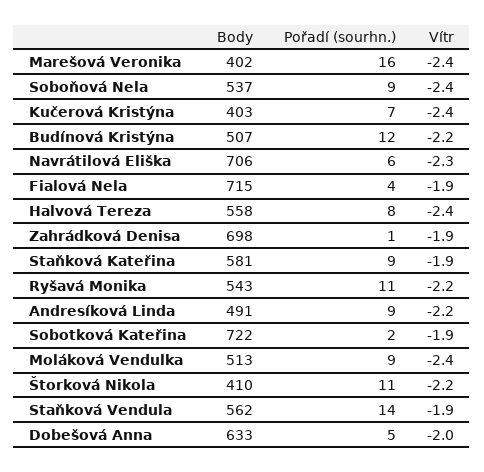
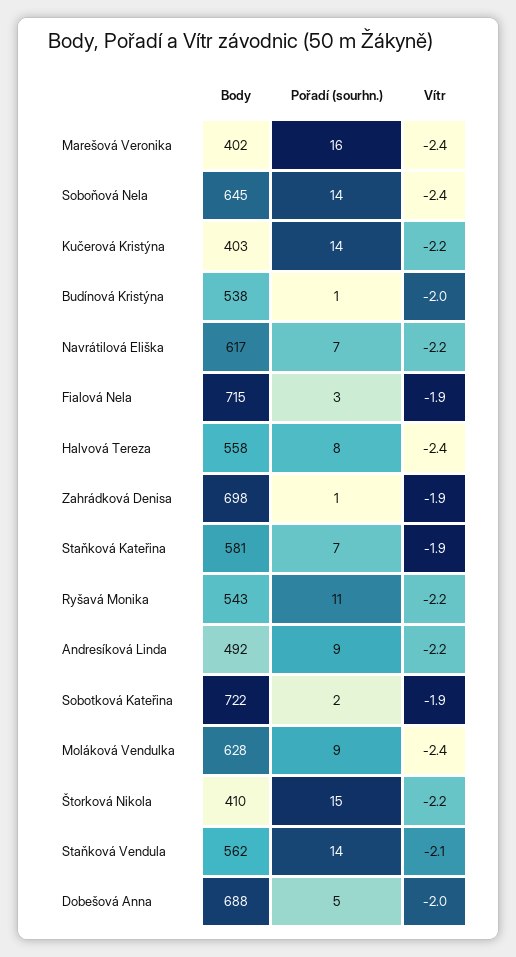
  {
    "Body": {
      "Marešová Veronika": 402,
-     "Soboňová Nela": 537,
+     "Soboňová Nela": 645,
      "Kučerová Kristýna": 403,
-     "Budínová Kristýna": 507,
+     "Budínová Kristýna": 538,
-     "Navrátilová Eliška": 706,
+     "Navrátilová Eliška": 617,
      "Fialová Nela": 715,
      "Halvová Tereza": 558,
      "Zahrádková Denisa": 698,
      "Staňková Kateřina": 581,
      "Ryšavá Monika": 543,
-     "Andresíková Linda": 491,
+     "Andresíková Linda": 492,
      "Sobotková Kateřina": 722,
-     "Moláková Vendulka": 513,
+     "Moláková Vendulka": 628,
      "Štorková Nikola": 410,
      "Staňková Vendula": 562,
-     "Dobešová Anna": 633
+     "Dobešová Anna": 688
    },
    "Pořadí (sourhn.)": {
      "Marešová Veronika": 16,
-     "Soboňová Nela": 9,
+     "Soboňová Nela": 14,
-     "Kučerová Kristýna": 7,
+     "Kučerová Kristýna": 14,
-     "Budínová Kristýna": 12,
+     "Budínová Kristýna": 1,
-     "Navrátilová Eliška": 6,
+     "Navrátilová Eliška": 7,
-     "Fialová Nela": 4,
+     "Fialová Nela": 3,
      "Halvová Tereza": 8,
      "Zahrádková Denisa": 1,
-     "Staňková Kateřina": 9,
+     "Staňková Kateřina": 7,
      "Ryšavá Monika": 11,
      "Andresíková Linda": 9,
      "Sobotková Kateřina": 2,
      "Moláková Vendulka": 9,
-     "Štorková Nikola": 11,
+     "Štorková Nikola": 15,
      "Staňková Vendula": 14,
      "Dobešová Anna": 5
    },
    "Vítr": {
      "Marešová Veronika": -2.4,
      "Soboňová Nela": -2.4,
-     "Kučerová Kristýna": -2.4,
+     "Kučerová Kristýna": -2.2,
-     "Budínová Kristýna": -2.2,
+     "Budínová Kristýna": -2,
-     "Navrátilová Eliška": -2.3,
+     "Navrátilová Eliška": -2.2,
      "Fialová Nela": -1.9,
      "Halvová Tereza": -2.4,
      "Zahrádková Denisa": -1.9,
      "Staňková Kateřina": -1.9,
      "Ryšavá Monika": -2.2,
      "Andresíková Linda": -2.2,
      "Sobotková Kateřina": -1.9,
      "Moláková Vendulka": -2.4,
      "Štorková Nikola": -2.2,
-     "Staňková Vendula": -1.9,
+     "Staňková Vendula": -2.1,
      "Dobešová Anna": -2
    }
  }

